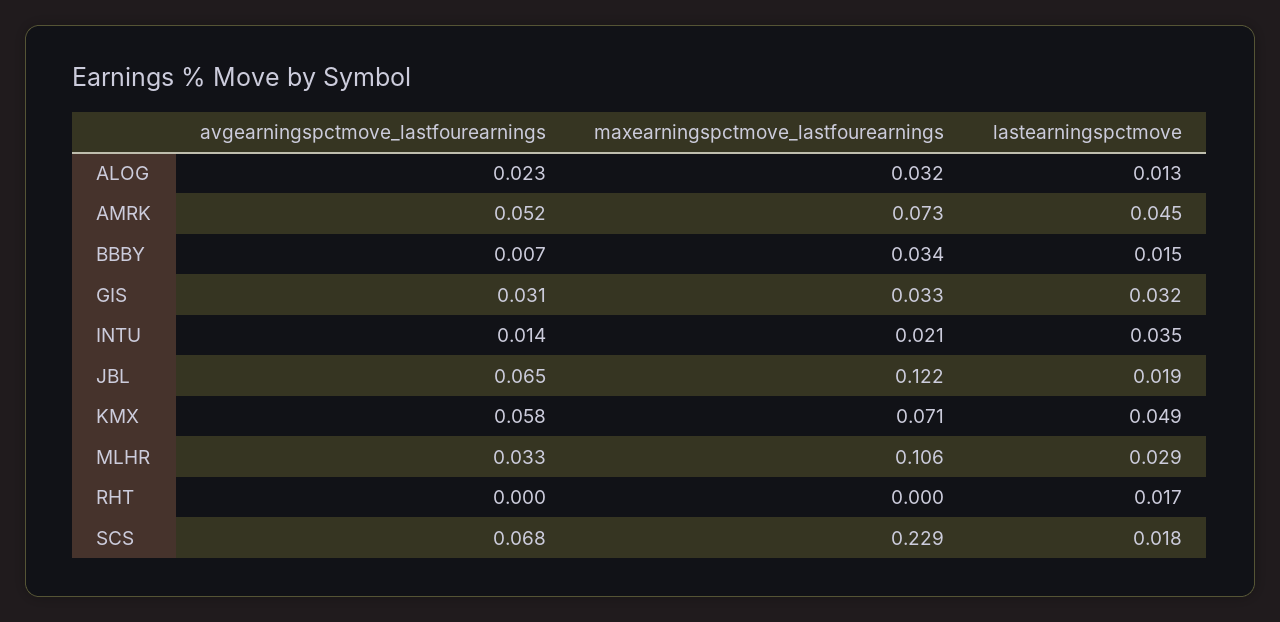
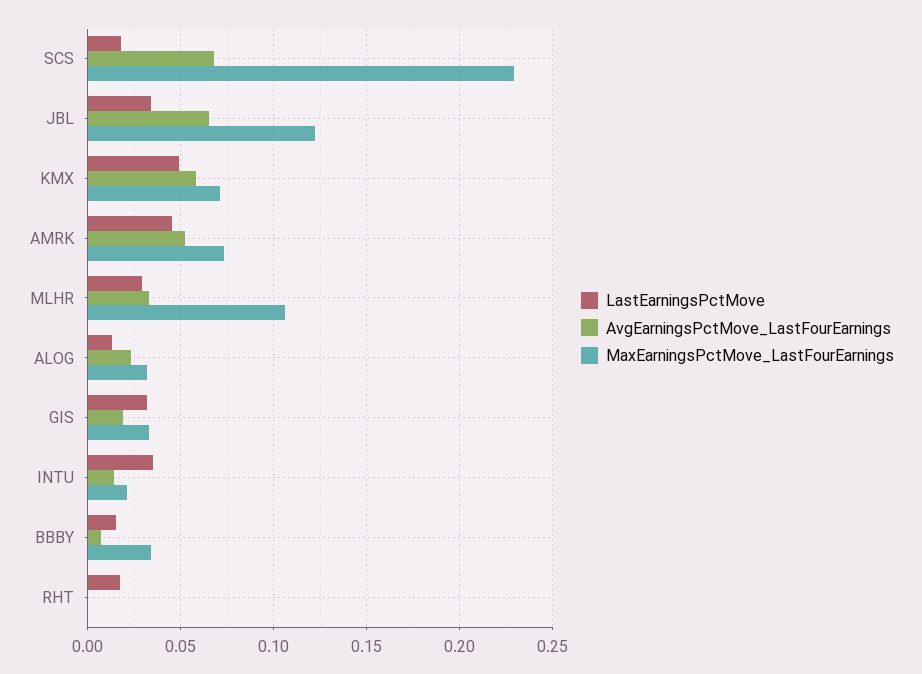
  {
    "avgearningspctmove_lastfourearnings": {
      "ALOG": 0.023,
      "AMRK": 0.052,
      "BBBY": 0.007,
-     "GIS": 0.031,
+     "GIS": 0.02,
      "INTU": 0.014,
      "JBL": 0.065,
      "KMX": 0.058,
      "MLHR": 0.033,
      "RHT": 0,
      "SCS": 0.068
    },
    "maxearningspctmove_lastfourearnings": {
      "ALOG": 0.032,
      "AMRK": 0.073,
      "BBBY": 0.034,
      "GIS": 0.033,
      "INTU": 0.021,
      "JBL": 0.122,
      "KMX": 0.071,
      "MLHR": 0.106,
      "RHT": 0,
      "SCS": 0.229
    },
    "lastearningspctmove": {
      "ALOG": 0.013,
      "AMRK": 0.045,
      "BBBY": 0.015,
      "GIS": 0.032,
      "INTU": 0.035,
-     "JBL": 0.019,
+     "JBL": 0.035,
      "KMX": 0.049,
      "MLHR": 0.029,
      "RHT": 0.017,
      "SCS": 0.018
    }
  }

